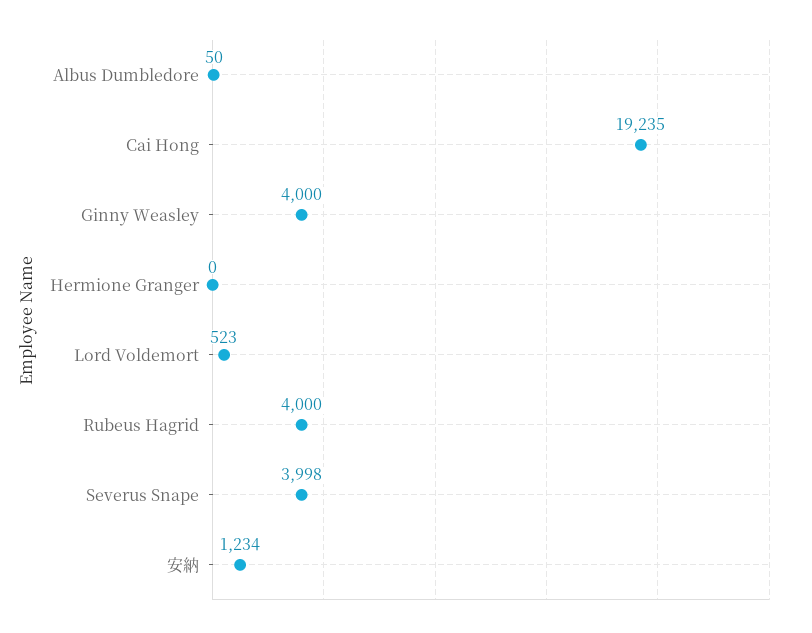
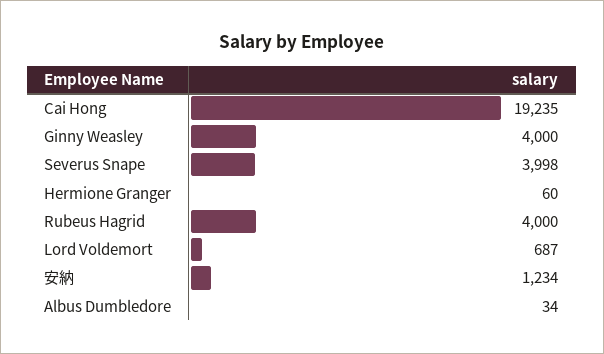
  {
-   "Albus Dumbledore": 50,
+   "Albus Dumbledore": 34,
    "Cai Hong": 19235,
    "Ginny Weasley": 4000,
-   "Hermione Granger": 0,
+   "Hermione Granger": 60,
-   "Lord Voldemort": 523,
+   "Lord Voldemort": 687,
    "Rubeus Hagrid": 4000,
    "Severus Snape": 3998,
    "安納": 1234
  }

